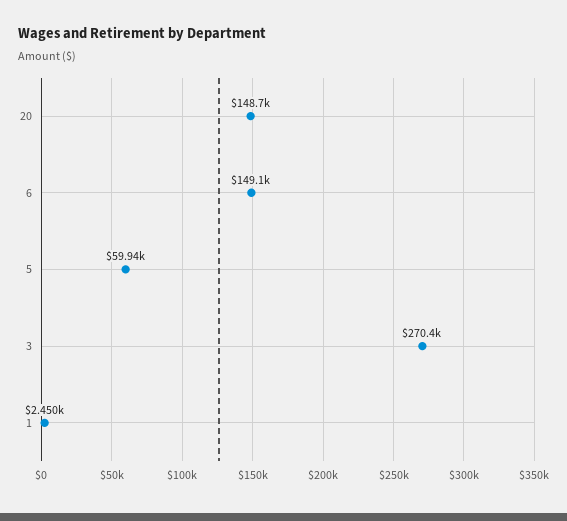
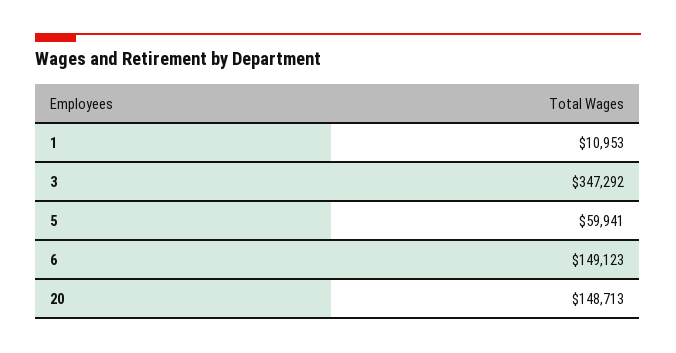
  {
    "20": 148713,
    "6": 149123,
    "5": 59941,
-   "3": 270400,
+   "3": 347292,
-   "1": 2450
+   "1": 10953
  }

